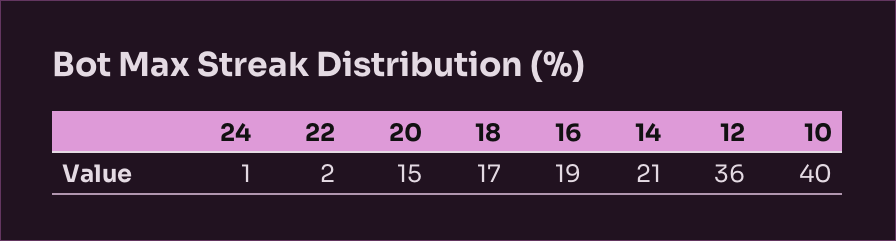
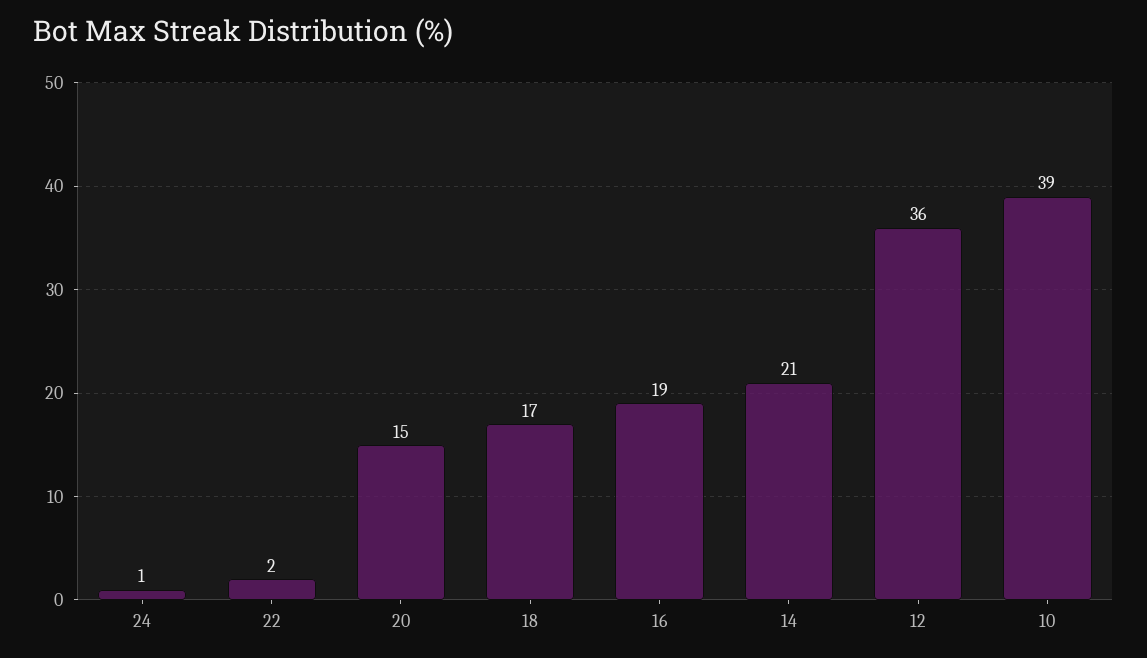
  {
    "24": 1,
    "22": 2,
    "20": 15,
    "18": 17,
    "16": 19,
    "14": 21,
    "12": 36,
-   "10": 40
+   "10": 39
  }

